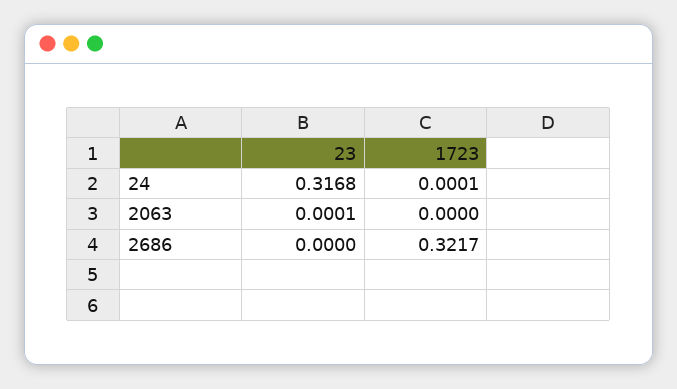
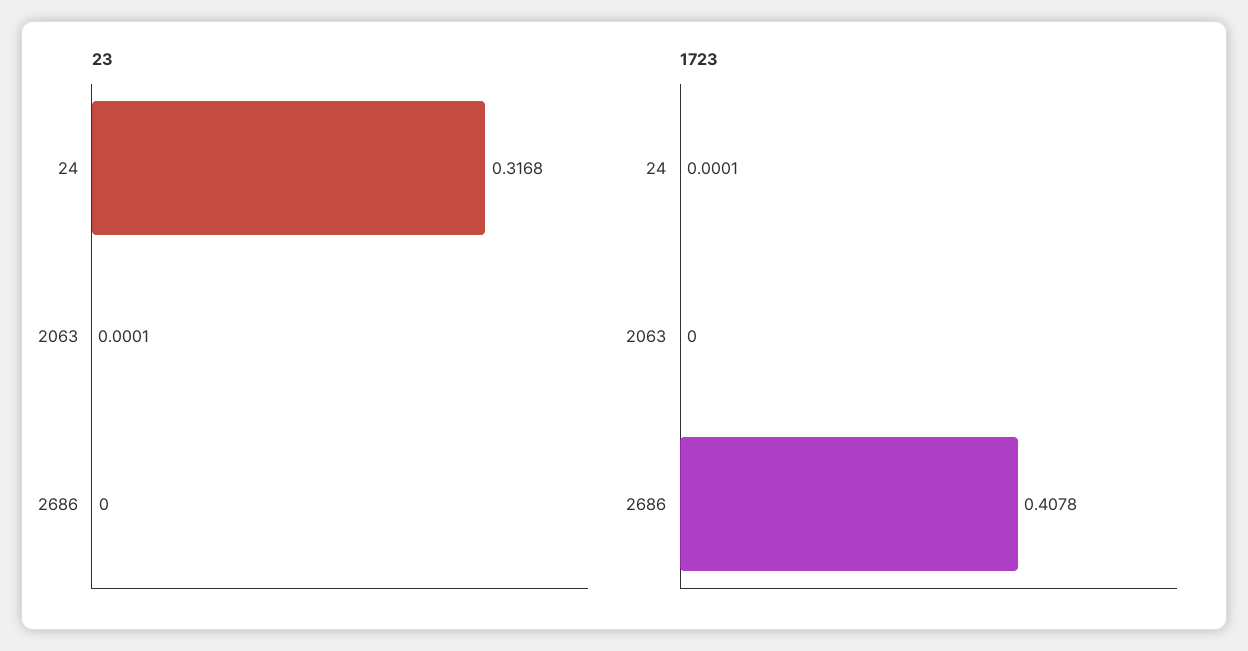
  {
    "23": {
      "24": 0.3168,
      "2063": 0.0001,
      "2686": 0
    },
    "1723": {
      "24": 0.0001,
      "2063": 0,
-     "2686": 0.3217
+     "2686": 0.4078
    }
  }

